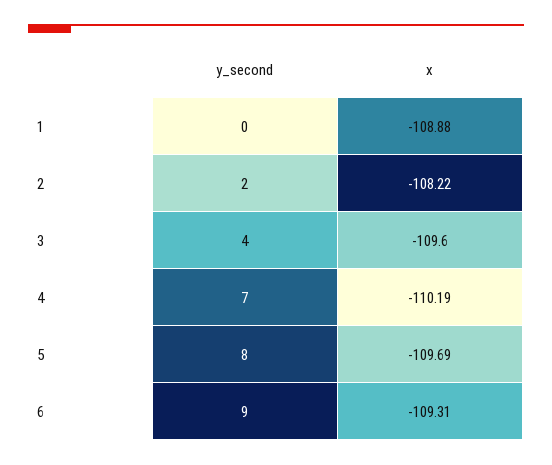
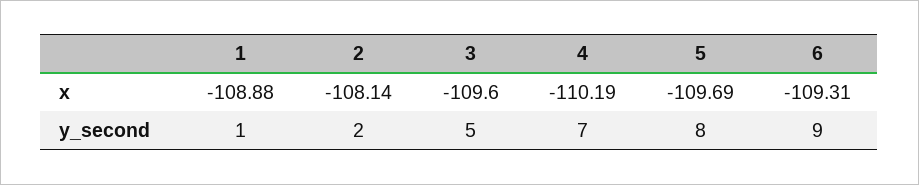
  {
    "y_second": {
-     "1": 0,
+     "1": 1,
      "2": 2,
-     "3": 4,
+     "3": 5,
      "4": 7,
      "5": 8,
      "6": 9
    },
    "x": {
      "1": -108.88,
-     "2": -108.22,
+     "2": -108.14,
      "3": -109.6,
      "4": -110.19,
      "5": -109.69,
      "6": -109.31
    }
  }

